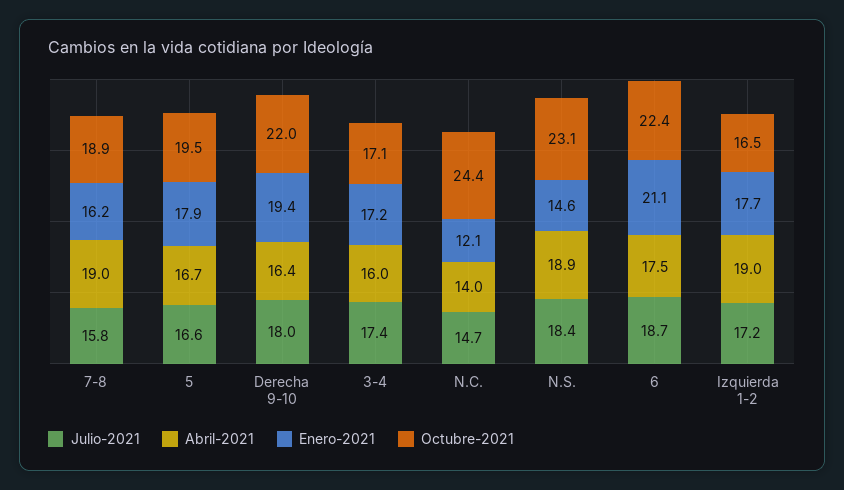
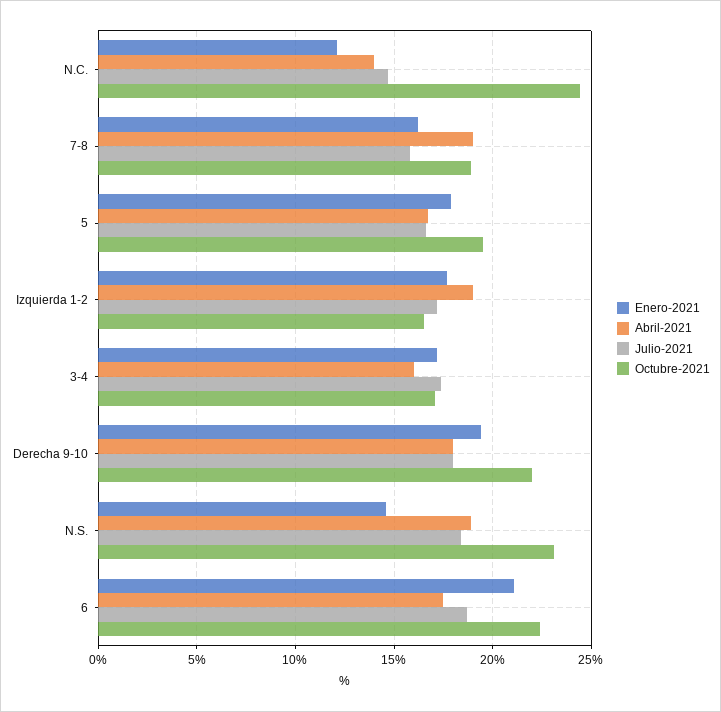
  {
    "Julio-2021": {
      "7-8": 15.8,
      "5": 16.6,
      "Derecha 9-10": 18,
      "3-4": 17.4,
      "N.C.": 14.7,
      "N.S.": 18.4,
      "6": 18.7,
      "Izquierda 1-2": 17.2
    },
    "Abril-2021": {
      "7-8": 19,
      "5": 16.7,
-     "Derecha 9-10": 16.4,
+     "Derecha 9-10": 18,
      "3-4": 16,
      "N.C.": 14,
      "N.S.": 18.9,
      "6": 17.5,
      "Izquierda 1-2": 19
    },
    "Enero-2021": {
      "7-8": 16.2,
      "5": 17.9,
      "Derecha 9-10": 19.4,
      "3-4": 17.2,
      "N.C.": 12.1,
      "N.S.": 14.6,
      "6": 21.1,
      "Izquierda 1-2": 17.7
    },
    "Octubre-2021": {
      "7-8": 18.9,
      "5": 19.5,
      "Derecha 9-10": 22,
      "3-4": 17.1,
      "N.C.": 24.4,
      "N.S.": 23.1,
      "6": 22.4,
      "Izquierda 1-2": 16.5
    }
  }

